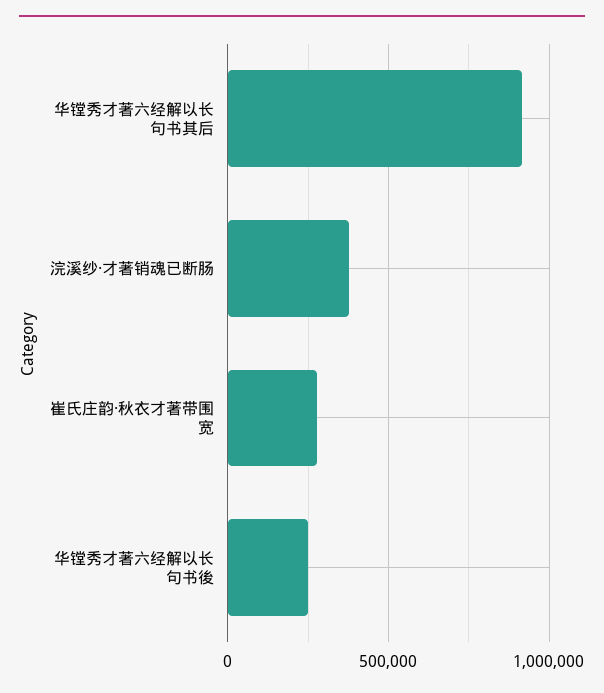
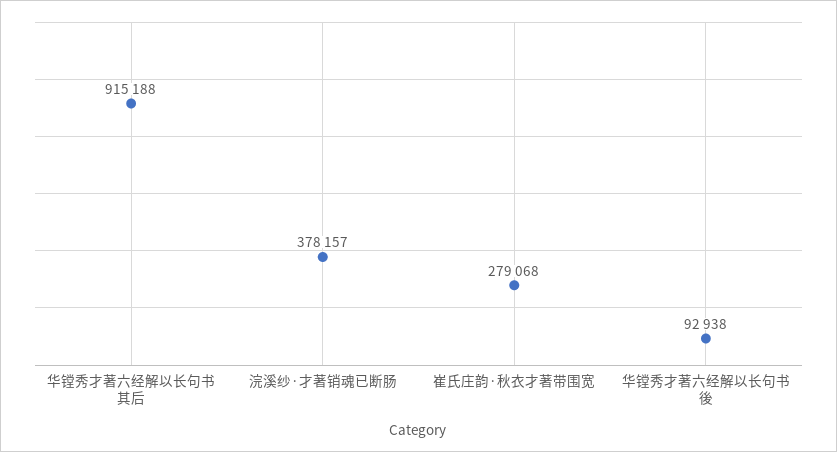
  {
    "华镗秀才著六经解以长句书其后": 915188,
    "浣溪纱·才著销魂已断肠": 378157,
    "崔氏庄韵·秋衣才著带围宽": 279068,
-   "华镗秀才著六经解以长句书後": 250000
+   "华镗秀才著六经解以长句书後": 92938
  }

